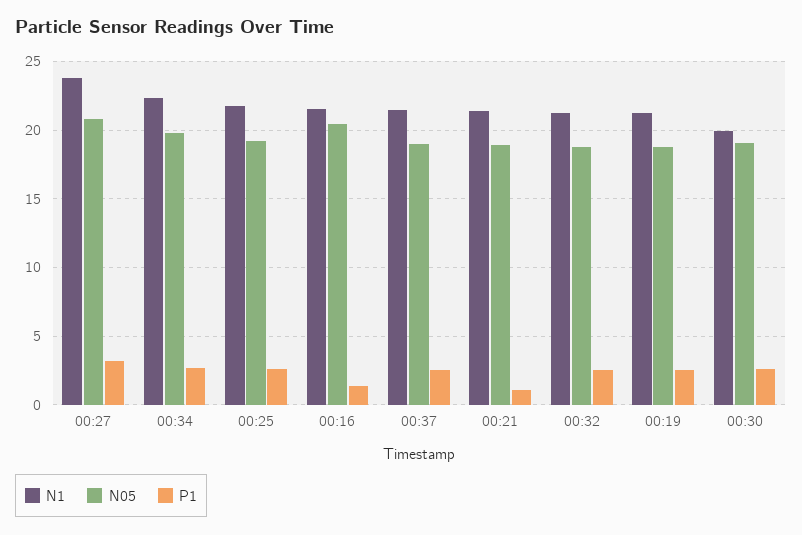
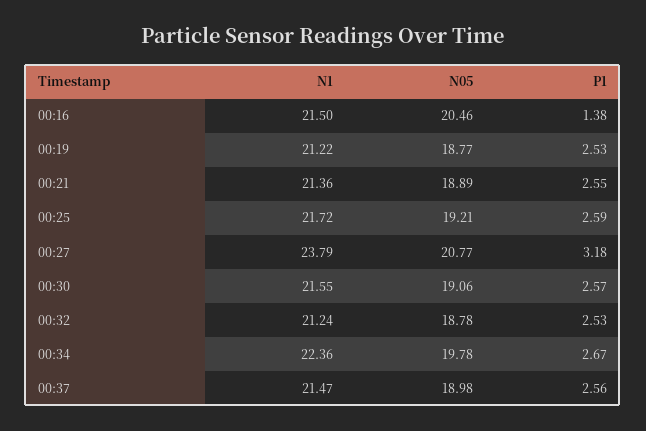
  {
    "N1": {
      "00:27": 23.79,
      "00:34": 22.36,
      "00:25": 21.72,
      "00:16": 21.5,
      "00:37": 21.47,
      "00:21": 21.36,
      "00:32": 21.24,
      "00:19": 21.22,
-     "00:30": 20
+     "00:30": 21.55
    },
    "N05": {
      "00:27": 20.77,
      "00:34": 19.78,
      "00:25": 19.21,
      "00:16": 20.46,
      "00:37": 18.98,
      "00:21": 18.89,
      "00:32": 18.78,
      "00:19": 18.77,
      "00:30": 19.06
    },
    "P1": {
      "00:27": 3.18,
      "00:34": 2.67,
      "00:25": 2.59,
      "00:16": 1.38,
      "00:37": 2.56,
-     "00:21": 1,
+     "00:21": 2.55,
      "00:32": 2.53,
      "00:19": 2.53,
      "00:30": 2.57
    }
  }

